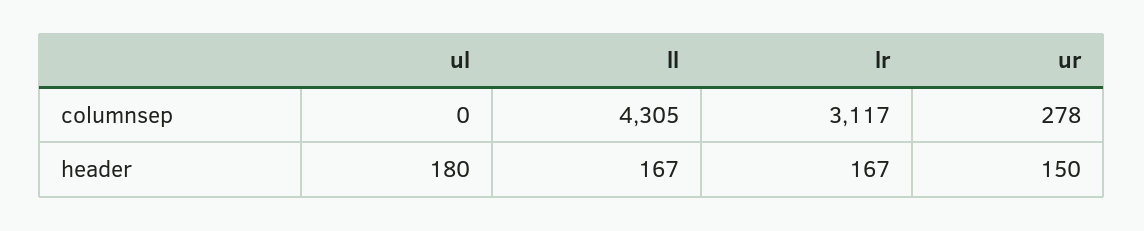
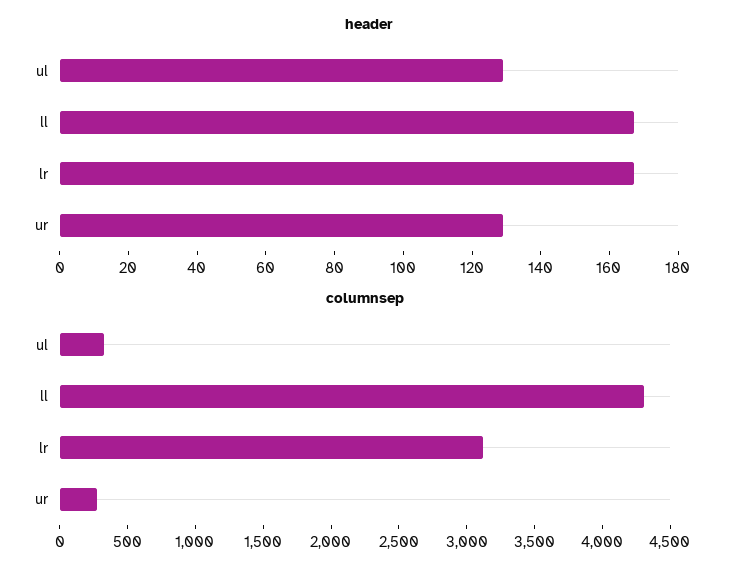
  {
    "columnsep": {
-     "ul": 0,
+     "ul": 300,
      "ll": 4305,
      "lr": 3117,
      "ur": 278
    },
    "header": {
-     "ul": 180,
+     "ul": 130,
      "ll": 167,
      "lr": 167,
-     "ur": 150
+     "ur": 130
    }
  }

